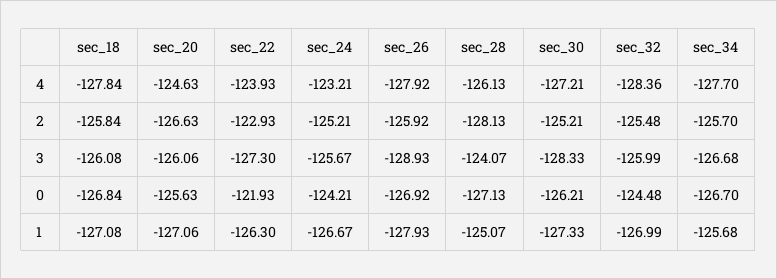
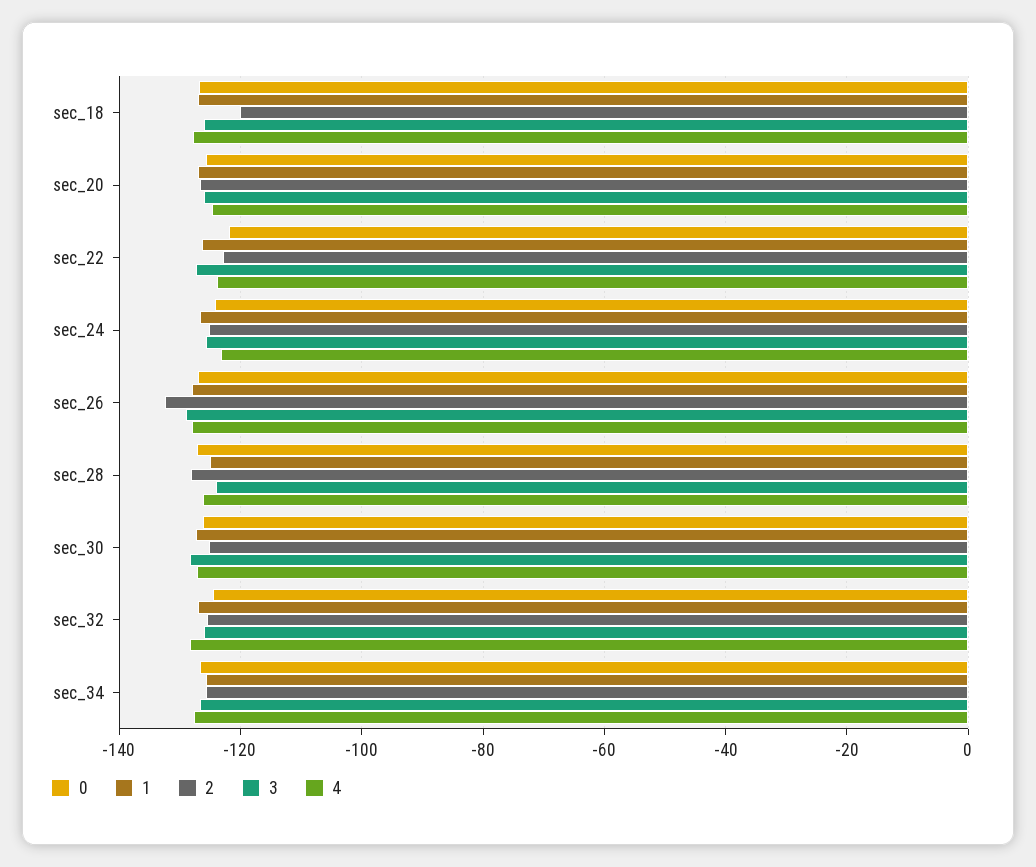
  {
    "4": {
      "sec_18": -127.84,
      "sec_20": -124.63,
      "sec_22": -123.93,
      "sec_24": -123.21,
      "sec_26": -127.92,
      "sec_28": -126.13,
      "sec_30": -127.21,
      "sec_32": -128.36,
      "sec_34": -127.7
    },
    "2": {
-     "sec_18": -125.84,
+     "sec_18": -120,
      "sec_20": -126.63,
      "sec_22": -122.93,
      "sec_24": -125.21,
-     "sec_26": -125.92,
+     "sec_26": -132,
      "sec_28": -128.13,
      "sec_30": -125.21,
      "sec_32": -125.48,
      "sec_34": -125.7
    },
    "3": {
      "sec_18": -126.08,
      "sec_20": -126.06,
      "sec_22": -127.3,
      "sec_24": -125.67,
      "sec_26": -128.93,
      "sec_28": -124.07,
      "sec_30": -128.33,
      "sec_32": -125.99,
      "sec_34": -126.68
    },
    "0": {
      "sec_18": -126.84,
      "sec_20": -125.63,
      "sec_22": -121.93,
      "sec_24": -124.21,
      "sec_26": -126.92,
      "sec_28": -127.13,
      "sec_30": -126.21,
      "sec_32": -124.48,
      "sec_34": -126.7
    },
    "1": {
      "sec_18": -127.08,
      "sec_20": -127.06,
      "sec_22": -126.3,
      "sec_24": -126.67,
      "sec_26": -127.93,
      "sec_28": -125.07,
      "sec_30": -127.33,
      "sec_32": -126.99,
      "sec_34": -125.68
    }
  }

